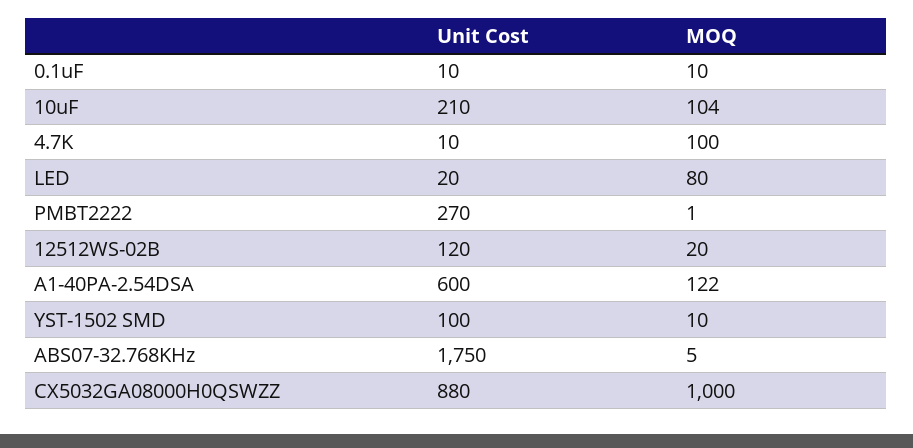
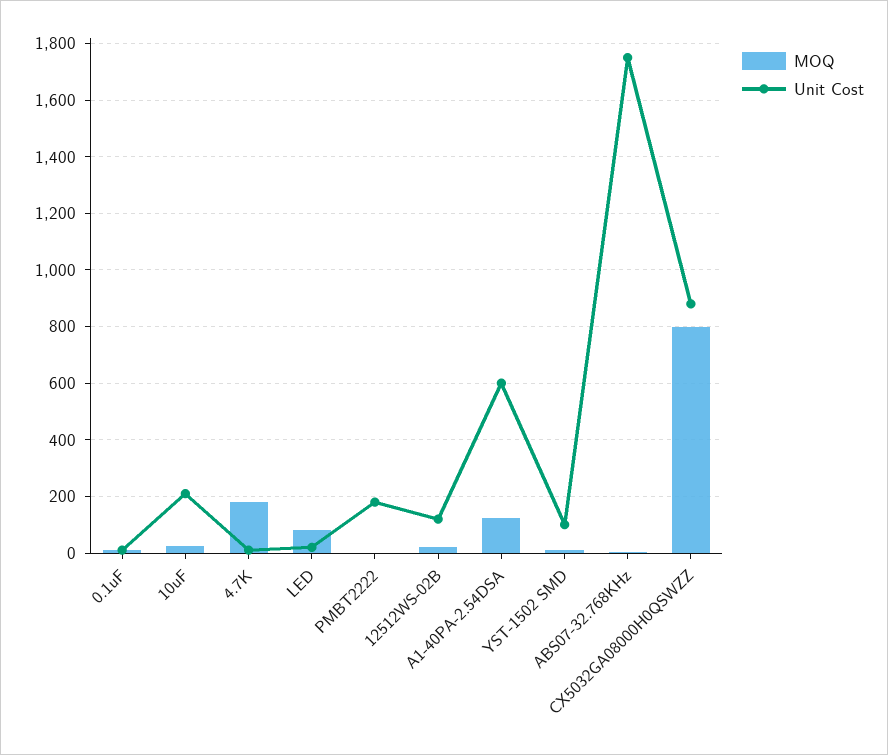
  {
    "Unit Cost": {
      "0.1uF": 10,
      "10uF": 210,
      "4.7K": 10,
      "LED": 20,
-     "PMBT2222": 270,
+     "PMBT2222": 175,
      "12512WS-02B": 120,
      "A1-40PA-2.54DSA": 600,
      "YST-1502 SMD": 100,
      "ABS07-32.768KHz": 1750,
      "CX5032GA08000H0QSWZZ": 880
    },
    "MOQ": {
      "0.1uF": 10,
-     "10uF": 104,
+     "10uF": 25,
-     "4.7K": 100,
+     "4.7K": 175,
      "LED": 80,
      "PMBT2222": 1,
      "12512WS-02B": 20,
      "A1-40PA-2.54DSA": 122,
      "YST-1502 SMD": 10,
      "ABS07-32.768KHz": 5,
-     "CX5032GA08000H0QSWZZ": 1000
+     "CX5032GA08000H0QSWZZ": 800
    }
  }

